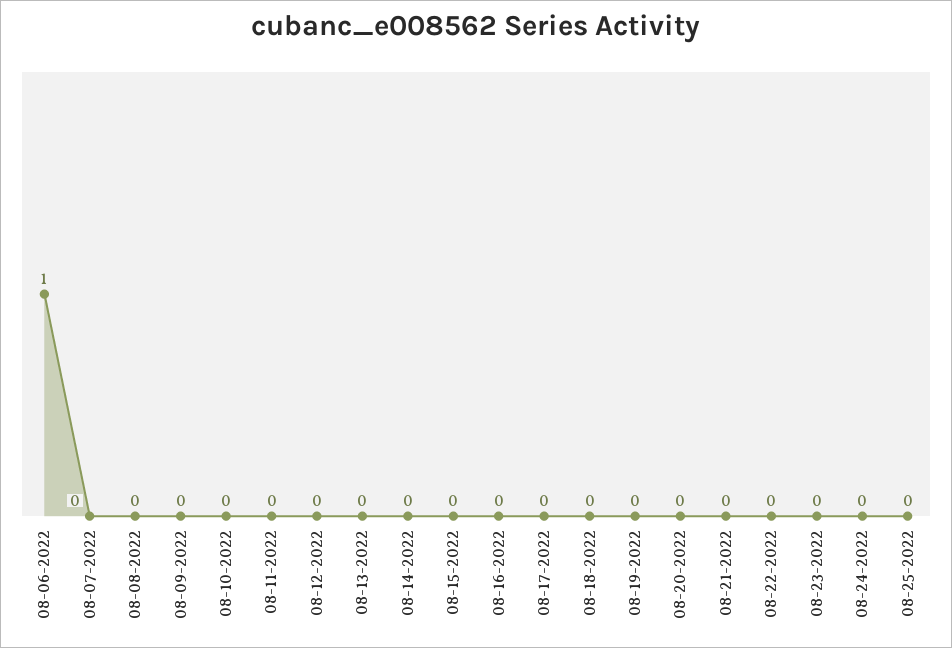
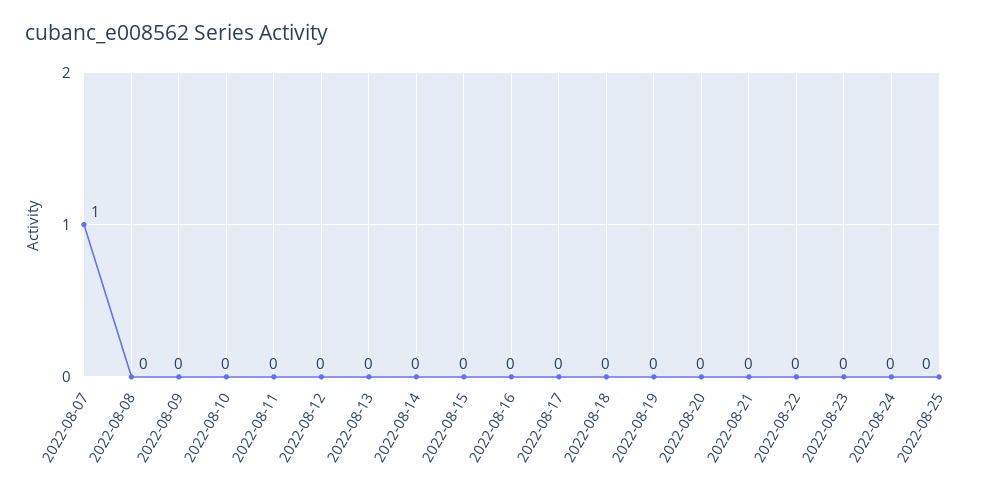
  {
-   "08-06-2022": 1,
-   "08-07-2022": 0,
+   "08-07-2022": 1,
    "08-08-2022": 0,
    "08-09-2022": 0,
    "08-10-2022": 0,
    "08-11-2022": 0,
    "08-12-2022": 0,
    "08-13-2022": 0,
    "08-14-2022": 0,
    "08-15-2022": 0,
    "08-16-2022": 0,
    "08-17-2022": 0,
    "08-18-2022": 0,
    "08-19-2022": 0,
    "08-20-2022": 0,
    "08-21-2022": 0,
    "08-22-2022": 0,
    "08-23-2022": 0,
    "08-24-2022": 0,
    "08-25-2022": 0
  }

